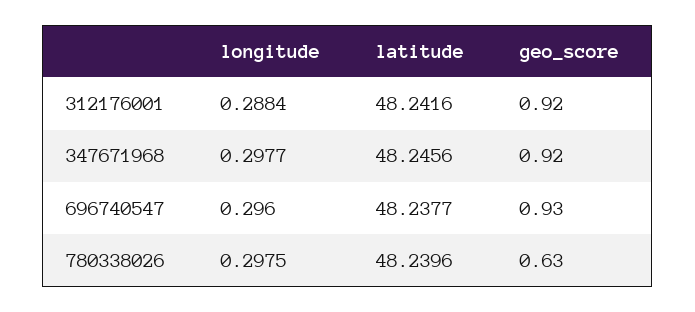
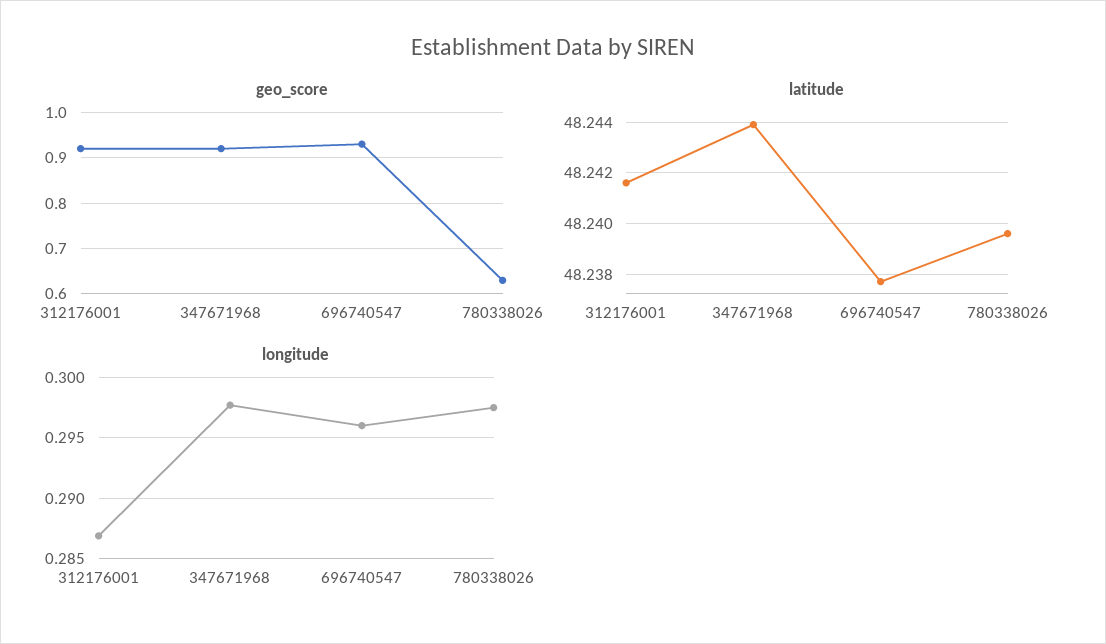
  {
    "longitude": {
-     "312176001": 0.2884,
+     "312176001": 0.287,
      "347671968": 0.2977,
      "696740547": 0.296,
      "780338026": 0.2975
    },
    "latitude": {
      "312176001": 48.2416,
-     "347671968": 48.2456,
+     "347671968": 48.244,
      "696740547": 48.2377,
      "780338026": 48.2396
    },
    "geo_score": {
      "312176001": 0.92,
      "347671968": 0.92,
      "696740547": 0.93,
      "780338026": 0.63
    }
  }

